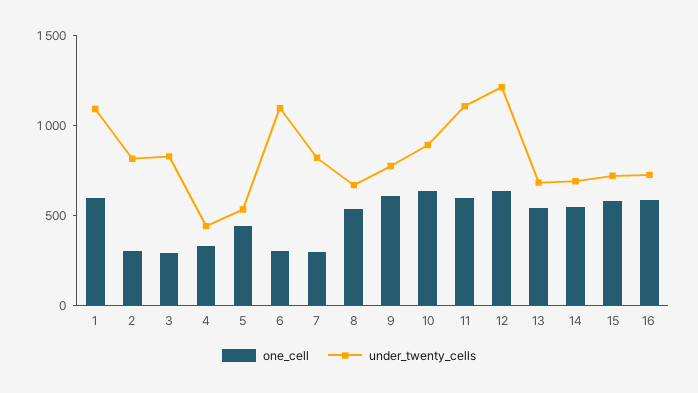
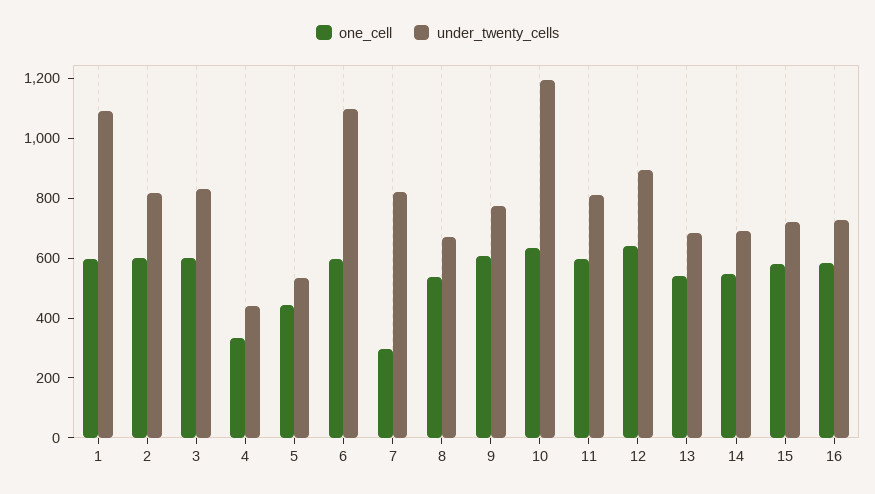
  {
    "one_cell": {
      "1": 600,
-     "2": 300,
+     "2": 600,
-     "3": 300,
+     "3": 600,
      "4": 350,
      "5": 450,
-     "6": 300,
+     "6": 600,
      "7": 300,
      "8": 550,
      "9": 600,
      "10": 650,
      "11": 600,
      "12": 650,
      "13": 550,
      "14": 550,
      "15": 600,
      "16": 600
    },
    "under_twenty_cells": {
      "1": 1100,
      "2": 800,
      "3": 850,
      "4": 450,
      "5": 550,
      "6": 1100,
      "7": 800,
      "8": 650,
      "9": 800,
-     "10": 900,
+     "10": 1200,
-     "11": 1100,
+     "11": 800,
-     "12": 1200,
+     "12": 900,
      "13": 700,
      "14": 700,
      "15": 700,
      "16": 750
    }
  }

